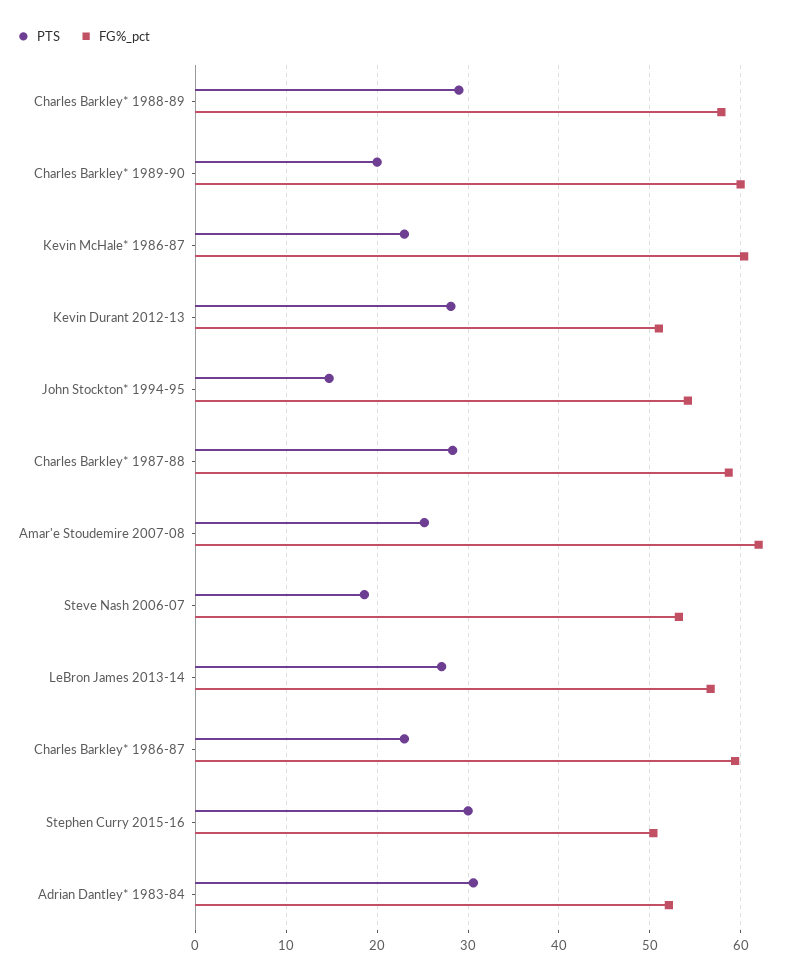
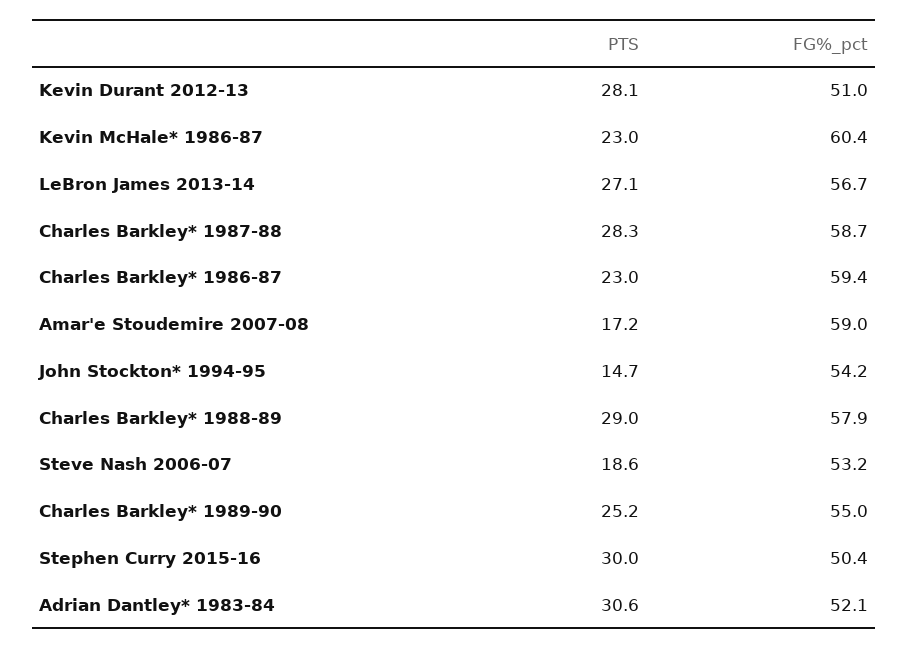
  {
    "PTS": {
      "Charles Barkley* 1988-89": 29,
-     "Charles Barkley* 1989-90": 20,
+     "Charles Barkley* 1989-90": 25.2,
      "Kevin McHale* 1986-87": 23,
      "Kevin Durant 2012-13": 28.1,
      "John Stockton* 1994-95": 14.7,
      "Charles Barkley* 1987-88": 28.3,
-     "Amar'e Stoudemire 2007-08": 25,
+     "Amar'e Stoudemire 2007-08": 17.2,
      "Steve Nash 2006-07": 18.6,
      "LeBron James 2013-14": 27.1,
      "Charles Barkley* 1986-87": 23,
      "Stephen Curry 2015-16": 30,
      "Adrian Dantley* 1983-84": 30.6
    },
    "FG%_pct": {
      "Charles Barkley* 1988-89": 57.9,
-     "Charles Barkley* 1989-90": 60,
+     "Charles Barkley* 1989-90": 55,
      "Kevin McHale* 1986-87": 60.4,
      "Kevin Durant 2012-13": 51,
      "John Stockton* 1994-95": 54.2,
      "Charles Barkley* 1987-88": 58.7,
-     "Amar'e Stoudemire 2007-08": 62,
+     "Amar'e Stoudemire 2007-08": 59,
      "Steve Nash 2006-07": 53.2,
      "LeBron James 2013-14": 56.7,
      "Charles Barkley* 1986-87": 59.4,
      "Stephen Curry 2015-16": 50.4,
      "Adrian Dantley* 1983-84": 52.1
    }
  }

